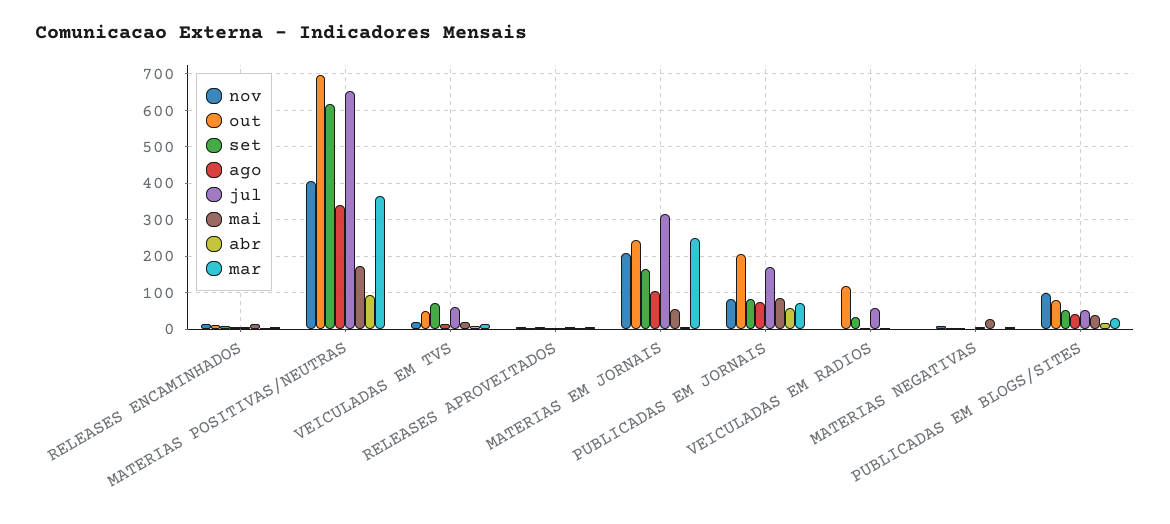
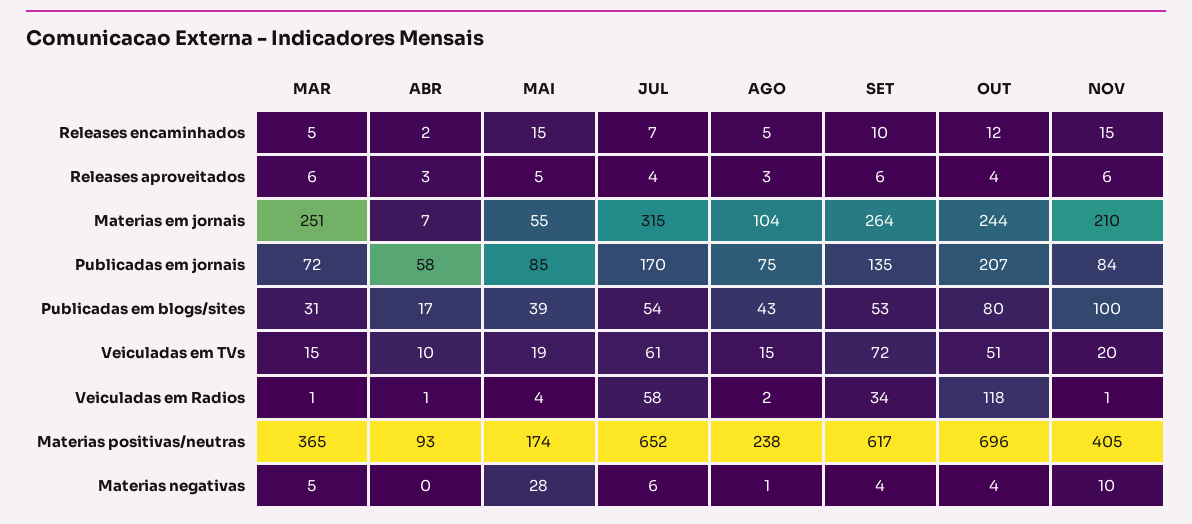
  {
    "nov": {
      "RELEASES ENCAMINHADOS": 15,
      "MATERIAS POSITIVAS/NEUTRAS": 405,
      "VEICULADAS EM TVS": 20,
      "RELEASES APROVEITADOS": 6,
      "MATERIAS EM JORNAIS": 210,
      "PUBLICADAS EM JORNAIS": 84,
      "VEICULADAS EM RADIOS": 1,
      "MATERIAS NEGATIVAS": 10,
      "PUBLICADAS EM BLOGS/SITES": 100
    },
    "out": {
      "RELEASES ENCAMINHADOS": 12,
      "MATERIAS POSITIVAS/NEUTRAS": 696,
      "VEICULADAS EM TVS": 51,
      "RELEASES APROVEITADOS": 4,
      "MATERIAS EM JORNAIS": 244,
      "PUBLICADAS EM JORNAIS": 207,
      "VEICULADAS EM RADIOS": 118,
      "MATERIAS NEGATIVAS": 4,
      "PUBLICADAS EM BLOGS/SITES": 80
    },
    "set": {
      "RELEASES ENCAMINHADOS": 10,
      "MATERIAS POSITIVAS/NEUTRAS": 617,
      "VEICULADAS EM TVS": 72,
      "RELEASES APROVEITADOS": 6,
-     "MATERIAS EM JORNAIS": 160,
+     "MATERIAS EM JORNAIS": 264,
-     "PUBLICADAS EM JORNAIS": 80,
+     "PUBLICADAS EM JORNAIS": 135,
      "VEICULADAS EM RADIOS": 34,
      "MATERIAS NEGATIVAS": 4,
      "PUBLICADAS EM BLOGS/SITES": 53
    },
    "ago": {
      "RELEASES ENCAMINHADOS": 5,
-     "MATERIAS POSITIVAS/NEUTRAS": 340,
+     "MATERIAS POSITIVAS/NEUTRAS": 238,
      "VEICULADAS EM TVS": 15,
      "RELEASES APROVEITADOS": 3,
      "MATERIAS EM JORNAIS": 104,
      "PUBLICADAS EM JORNAIS": 75,
      "VEICULADAS EM RADIOS": 2,
      "MATERIAS NEGATIVAS": 1,
      "PUBLICADAS EM BLOGS/SITES": 43
    },
    "jul": {
      "RELEASES ENCAMINHADOS": 7,
      "MATERIAS POSITIVAS/NEUTRAS": 652,
      "VEICULADAS EM TVS": 61,
      "RELEASES APROVEITADOS": 4,
      "MATERIAS EM JORNAIS": 315,
      "PUBLICADAS EM JORNAIS": 170,
      "VEICULADAS EM RADIOS": 58,
      "MATERIAS NEGATIVAS": 6,
      "PUBLICADAS EM BLOGS/SITES": 54
    },
    "mai": {
      "RELEASES ENCAMINHADOS": 15,
      "MATERIAS POSITIVAS/NEUTRAS": 174,
      "VEICULADAS EM TVS": 19,
      "RELEASES APROVEITADOS": 5,
      "MATERIAS EM JORNAIS": 55,
      "PUBLICADAS EM JORNAIS": 85,
      "VEICULADAS EM RADIOS": 4,
      "MATERIAS NEGATIVAS": 28,
      "PUBLICADAS EM BLOGS/SITES": 39
    },
    "abr": {
      "RELEASES ENCAMINHADOS": 2,
      "MATERIAS POSITIVAS/NEUTRAS": 93,
      "VEICULADAS EM TVS": 10,
      "RELEASES APROVEITADOS": 3,
      "MATERIAS EM JORNAIS": 7,
      "PUBLICADAS EM JORNAIS": 58,
      "VEICULADAS EM RADIOS": 1,
      "MATERIAS NEGATIVAS": 0,
      "PUBLICADAS EM BLOGS/SITES": 17
    },
    "mar": {
      "RELEASES ENCAMINHADOS": 5,
      "MATERIAS POSITIVAS/NEUTRAS": 365,
      "VEICULADAS EM TVS": 15,
      "RELEASES APROVEITADOS": 6,
      "MATERIAS EM JORNAIS": 251,
      "PUBLICADAS EM JORNAIS": 72,
      "VEICULADAS EM RADIOS": 1,
      "MATERIAS NEGATIVAS": 5,
      "PUBLICADAS EM BLOGS/SITES": 31
    }
  }

